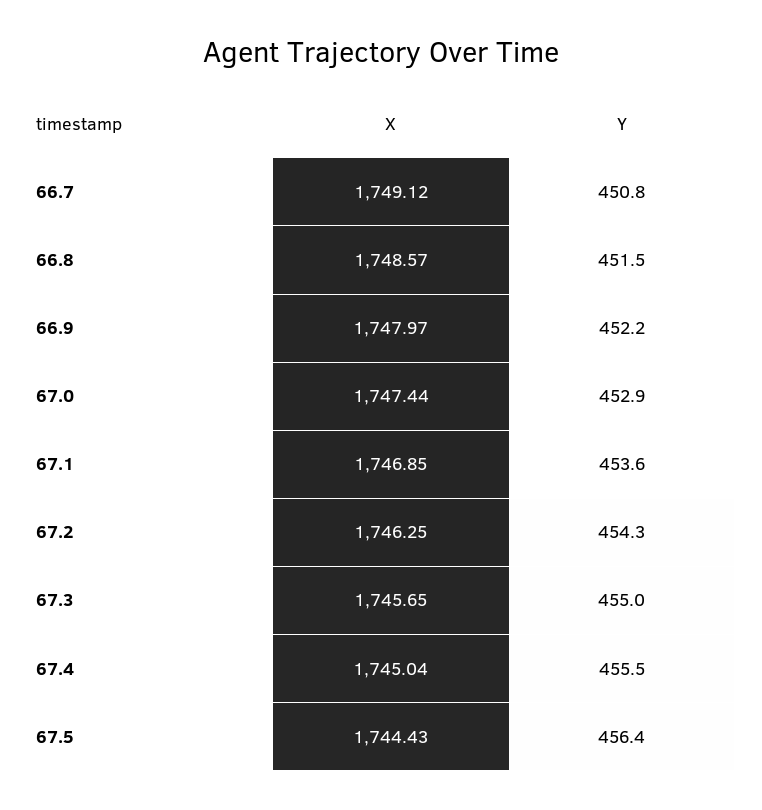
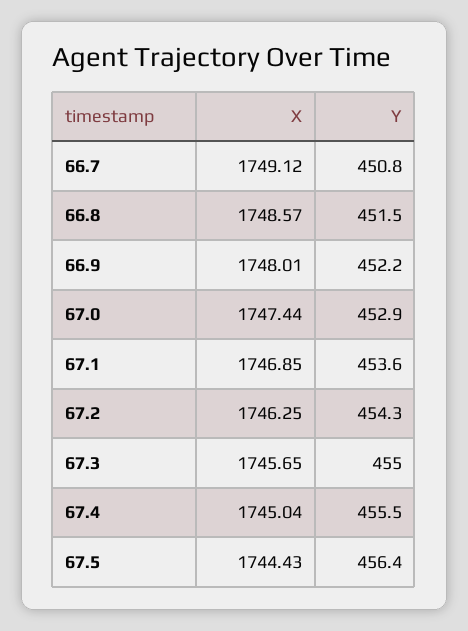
  {
    "X": {
      "66.7": 1749.12,
      "66.8": 1748.57,
-     "66.9": 1747.97,
+     "66.9": 1748.01,
      "67.0": 1747.44,
      "67.1": 1746.85,
      "67.2": 1746.25,
      "67.3": 1745.65,
      "67.4": 1745.04,
      "67.5": 1744.43
    },
    "Y": {
      "66.7": 450.8,
      "66.8": 451.5,
      "66.9": 452.2,
      "67.0": 452.9,
      "67.1": 453.6,
      "67.2": 454.3,
      "67.3": 455,
      "67.4": 455.5,
      "67.5": 456.4
    }
  }

